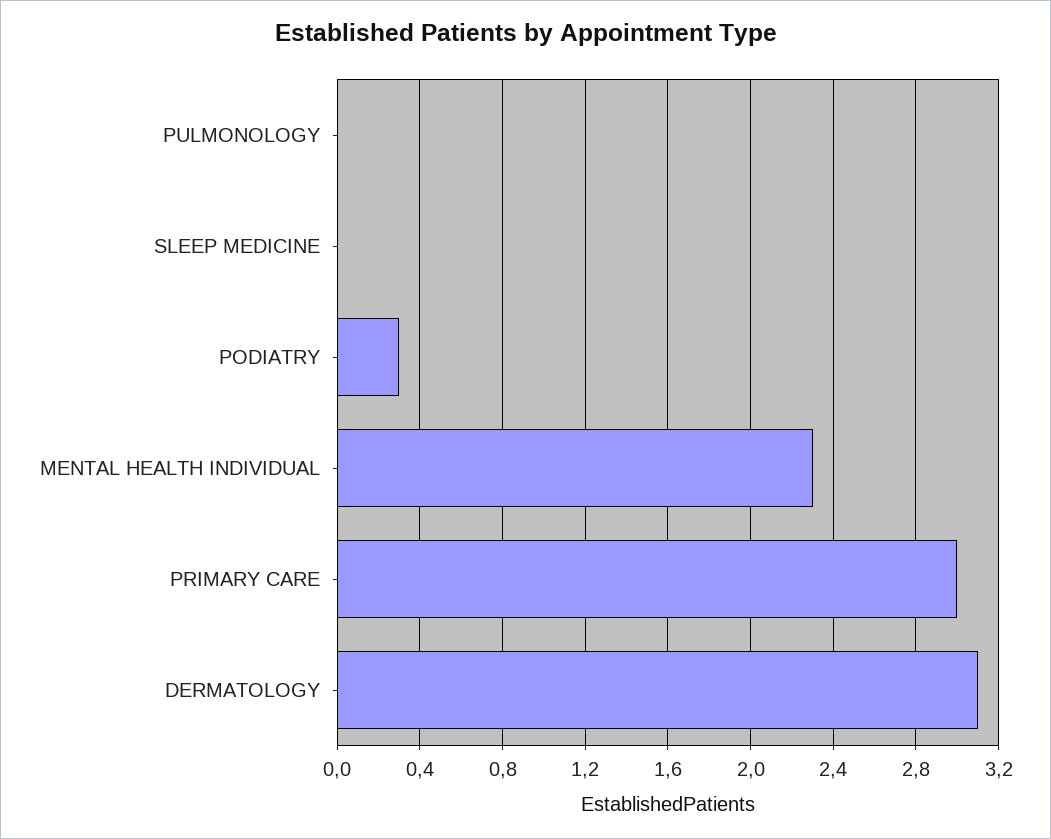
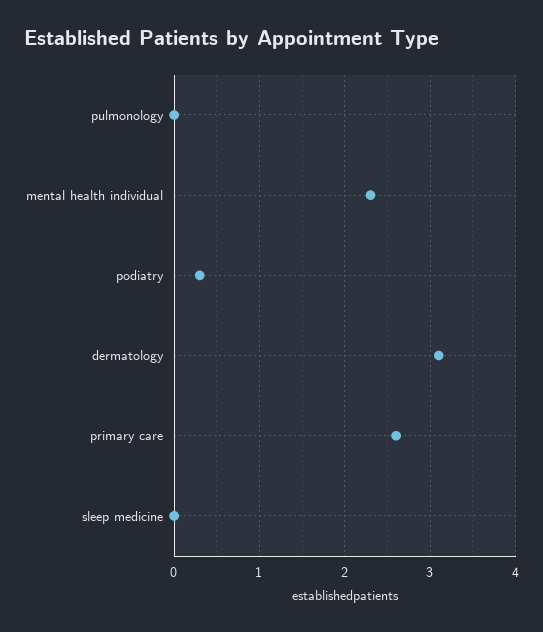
  {
    "PULMONOLOGY": 0,
    "SLEEP MEDICINE": 0,
    "PODIATRY": 0.3,
    "MENTAL HEALTH INDIVIDUAL": 2.3,
-   "PRIMARY CARE": 3,
+   "PRIMARY CARE": 2.6,
    "DERMATOLOGY": 3.1
  }

